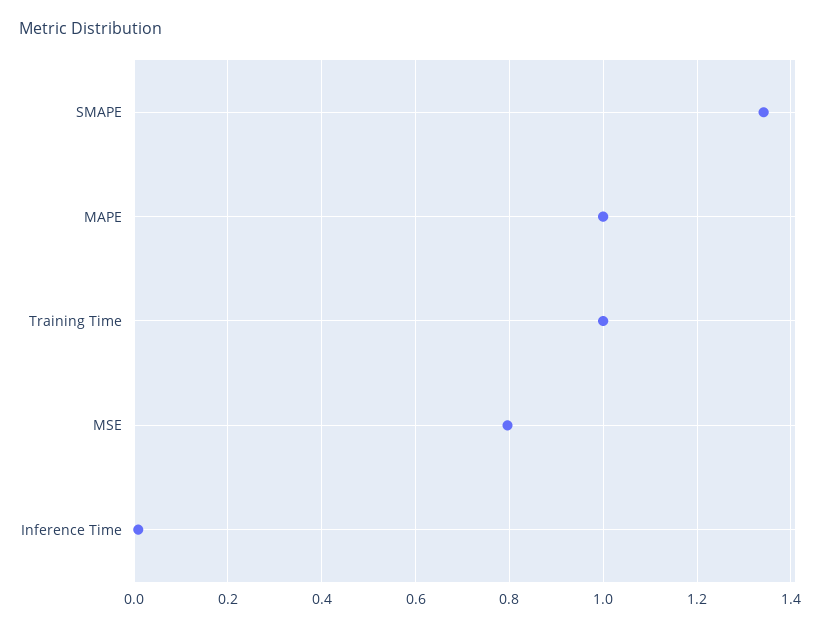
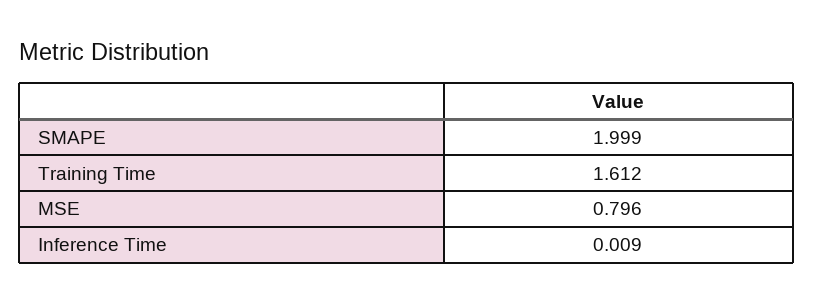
  {
-   "SMAPE": 1.34,
+   "SMAPE": 1.999,
-   "MAPE": 1,
-   "Training Time": 1,
+   "Training Time": 1.612,
    "MSE": 0.796,
    "Inference Time": 0.009
  }

